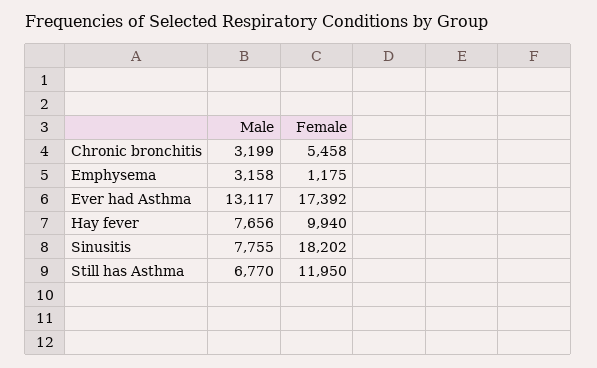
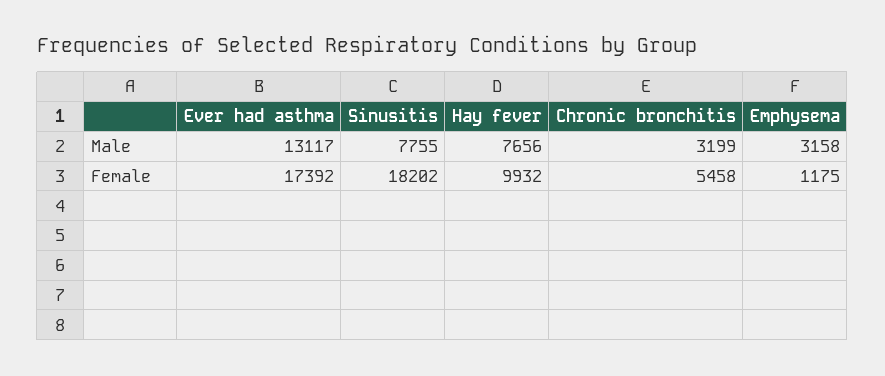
  {
    "Male": {
      "Chronic bronchitis": 3199,
      "Emphysema": 3158,
      "Ever had Asthma": 13117,
      "Hay fever": 7656,
-     "Sinusitis": 7755,
+     "Sinusitis": 7755
-     "Still has Asthma": 6770
    },
    "Female": {
      "Chronic bronchitis": 5458,
      "Emphysema": 1175,
      "Ever had Asthma": 17392,
-     "Hay fever": 9940,
+     "Hay fever": 9932,
-     "Sinusitis": 18202,
+     "Sinusitis": 18202
-     "Still has Asthma": 11950
    }
  }

